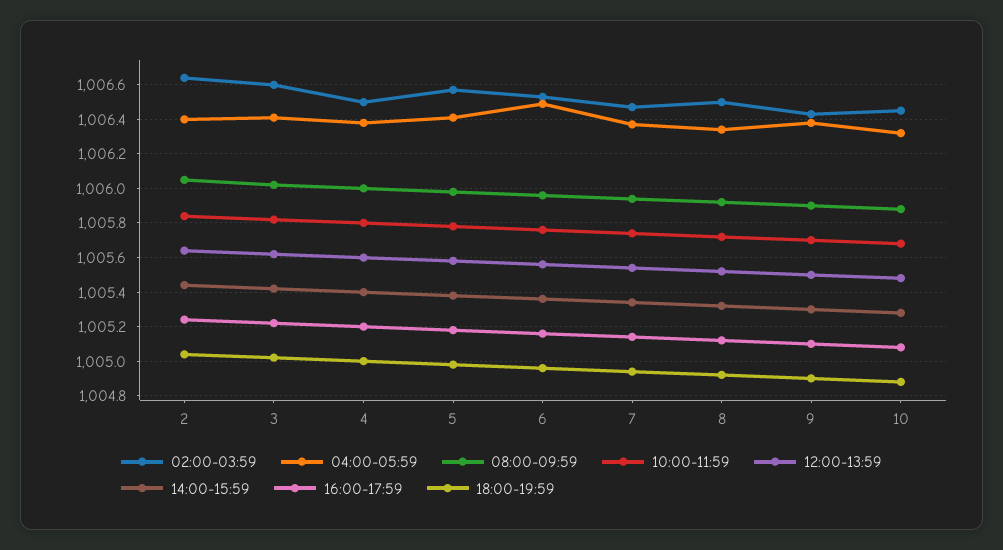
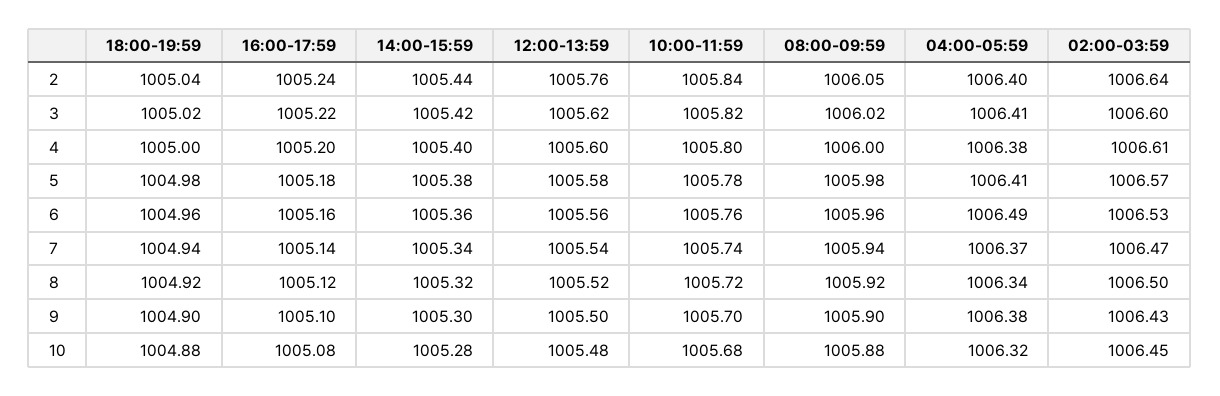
  {
    "02:00-03:59": {
      "2": 1006.64,
      "3": 1006.6,
-     "4": 1006.5,
+     "4": 1006.61,
      "5": 1006.57,
      "6": 1006.53,
      "7": 1006.47,
      "8": 1006.5,
      "9": 1006.43,
      "10": 1006.45
    },
    "04:00-05:59": {
      "2": 1006.4,
      "3": 1006.41,
      "4": 1006.38,
      "5": 1006.41,
      "6": 1006.49,
      "7": 1006.37,
      "8": 1006.34,
      "9": 1006.38,
      "10": 1006.32
    },
    "08:00-09:59": {
      "2": 1006.05,
      "3": 1006.02,
      "4": 1006,
      "5": 1005.98,
      "6": 1005.96,
      "7": 1005.94,
      "8": 1005.92,
      "9": 1005.9,
      "10": 1005.88
    },
    "10:00-11:59": {
      "2": 1005.84,
      "3": 1005.82,
      "4": 1005.8,
      "5": 1005.78,
      "6": 1005.76,
      "7": 1005.74,
      "8": 1005.72,
      "9": 1005.7,
      "10": 1005.68
    },
    "12:00-13:59": {
-     "2": 1005.65,
+     "2": 1005.76,
      "3": 1005.62,
      "4": 1005.6,
      "5": 1005.58,
      "6": 1005.56,
      "7": 1005.54,
      "8": 1005.52,
      "9": 1005.5,
      "10": 1005.48
    },
    "14:00-15:59": {
      "2": 1005.44,
      "3": 1005.42,
      "4": 1005.4,
      "5": 1005.38,
      "6": 1005.36,
      "7": 1005.34,
      "8": 1005.32,
      "9": 1005.3,
      "10": 1005.28
    },
    "16:00-17:59": {
      "2": 1005.24,
      "3": 1005.22,
      "4": 1005.2,
      "5": 1005.18,
      "6": 1005.16,
      "7": 1005.14,
      "8": 1005.12,
      "9": 1005.1,
      "10": 1005.08
    },
    "18:00-19:59": {
      "2": 1005.04,
      "3": 1005.02,
      "4": 1005,
      "5": 1004.98,
      "6": 1004.96,
      "7": 1004.94,
      "8": 1004.92,
      "9": 1004.9,
      "10": 1004.88
    }
  }

